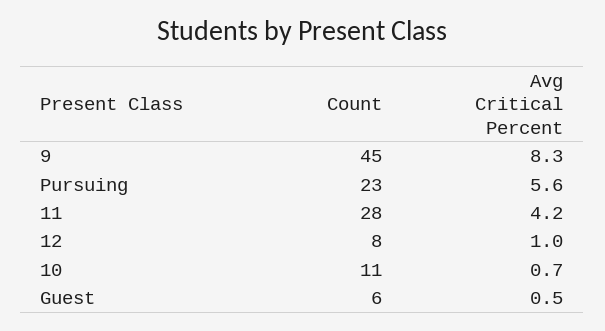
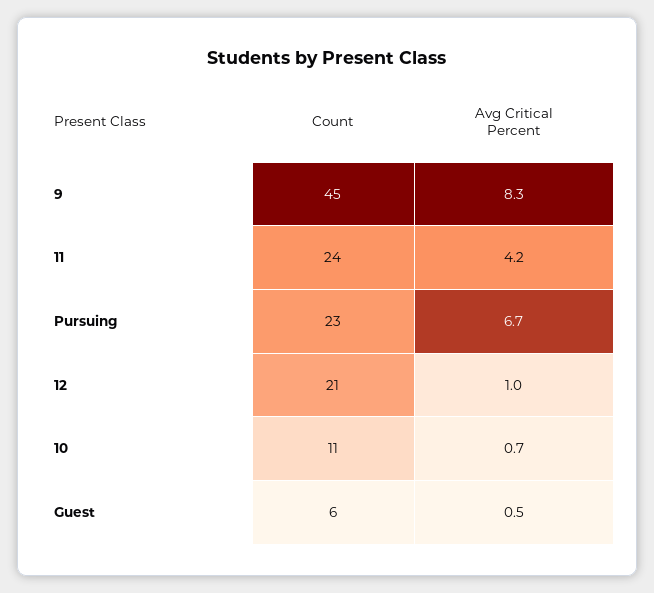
  {
    "Count": {
      "9": 45,
      "Pursuing": 23,
-     "11": 28,
+     "11": 24,
-     "12": 8,
+     "12": 21,
      "10": 11,
      "Guest": 6
    },
    "Avg Critical Percent": {
      "9": 8.3,
-     "Pursuing": 5.6,
+     "Pursuing": 6.7,
      "11": 4.2,
      "12": 1,
      "10": 0.7,
      "Guest": 0.5
    }
  }

